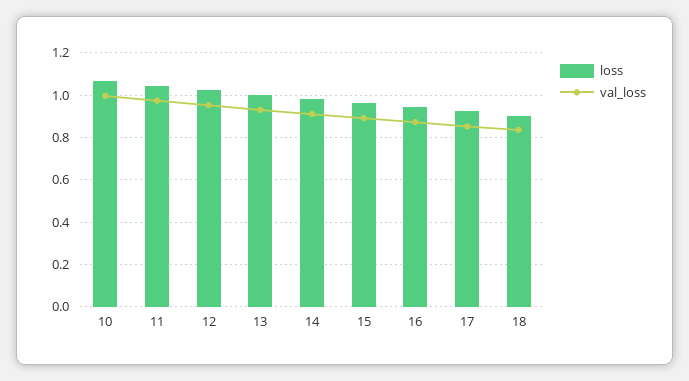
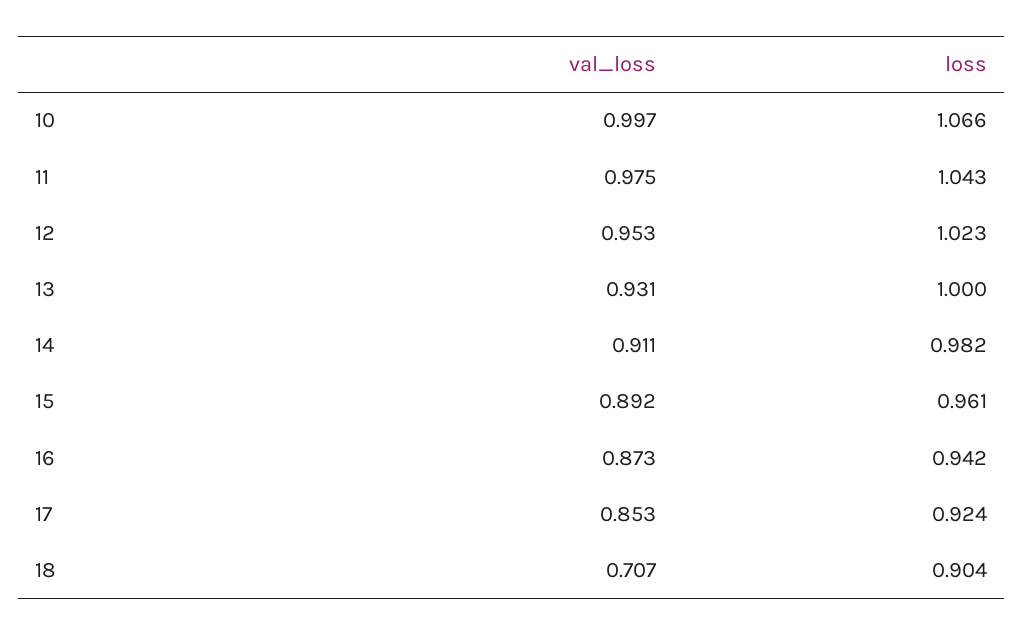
  {
    "loss": {
      "10": 1.066,
      "11": 1.043,
      "12": 1.023,
      "13": 1,
      "14": 0.982,
      "15": 0.961,
      "16": 0.942,
      "17": 0.924,
      "18": 0.904
    },
    "val_loss": {
      "10": 0.997,
      "11": 0.975,
      "12": 0.953,
      "13": 0.931,
      "14": 0.911,
      "15": 0.892,
      "16": 0.873,
      "17": 0.853,
-     "18": 0.85
+     "18": 0.707
    }
  }

